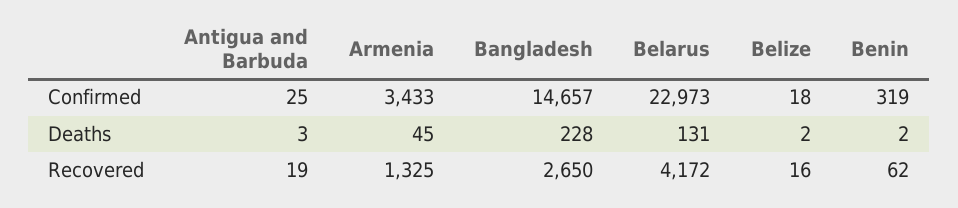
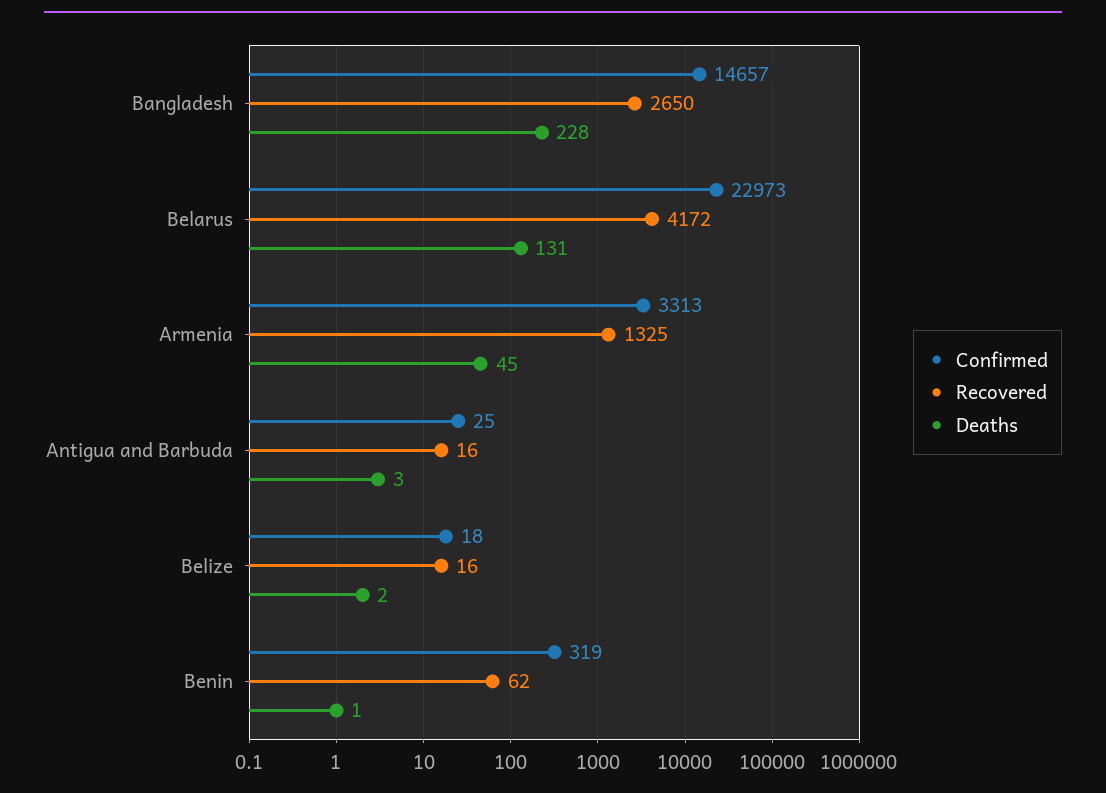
  {
    "Confirmed": {
      "Antigua and Barbuda": 25,
-     "Armenia": 3433,
+     "Armenia": 3313,
      "Bangladesh": 14657,
      "Belarus": 22973,
      "Belize": 18,
      "Benin": 319
    },
    "Deaths": {
      "Antigua and Barbuda": 3,
      "Armenia": 45,
      "Bangladesh": 228,
      "Belarus": 131,
      "Belize": 2,
-     "Benin": 2
+     "Benin": 1
    },
    "Recovered": {
-     "Antigua and Barbuda": 19,
+     "Antigua and Barbuda": 16,
      "Armenia": 1325,
      "Bangladesh": 2650,
      "Belarus": 4172,
      "Belize": 16,
      "Benin": 62
    }
  }

